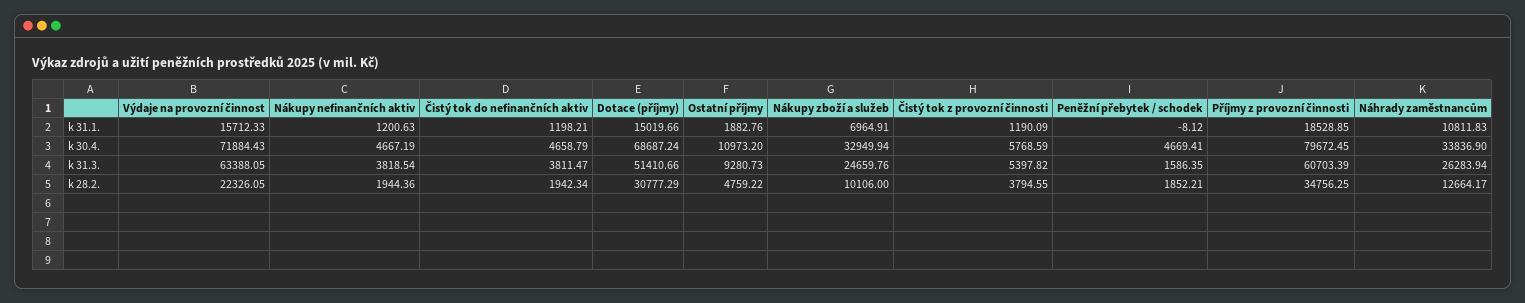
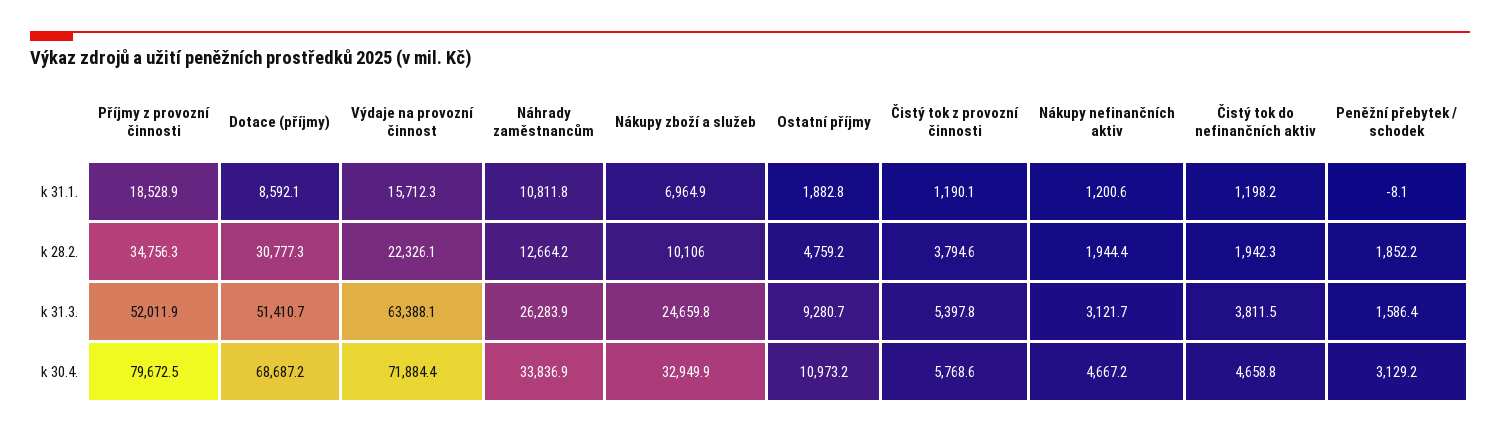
  {
    "Výdaje na provozní činnost": {
      "k 31.1.": 15712.33,
      "k 30.4.": 71884.43,
      "k 31.3.": 63388.05,
      "k 28.2.": 22326.05
    },
    "Nákupy nefinančních aktiv": {
      "k 31.1.": 1200.63,
      "k 30.4.": 4667.19,
-     "k 31.3.": 3818.54,
+     "k 31.3.": 3121.7,
      "k 28.2.": 1944.36
    },
    "Čistý tok do nefinančních aktiv": {
      "k 31.1.": 1198.21,
      "k 30.4.": 4658.79,
      "k 31.3.": 3811.47,
      "k 28.2.": 1942.34
    },
    "Dotace (příjmy)": {
-     "k 31.1.": 15019.66,
+     "k 31.1.": 8592.1,
      "k 30.4.": 68687.24,
      "k 31.3.": 51410.66,
      "k 28.2.": 30777.29
    },
    "Ostatní příjmy": {
      "k 31.1.": 1882.76,
      "k 30.4.": 10973.2,
      "k 31.3.": 9280.73,
      "k 28.2.": 4759.22
    },
    "Nákupy zboží a služeb": {
      "k 31.1.": 6964.91,
      "k 30.4.": 32949.94,
      "k 31.3.": 24659.76,
      "k 28.2.": 10106
    },
    "Čistý tok z provozní činnosti": {
      "k 31.1.": 1190.09,
      "k 30.4.": 5768.59,
      "k 31.3.": 5397.82,
      "k 28.2.": 3794.55
    },
    "Peněžní přebytek / schodek": {
      "k 31.1.": -8.12,
-     "k 30.4.": 4669.41,
+     "k 30.4.": 3129.2,
      "k 31.3.": 1586.35,
      "k 28.2.": 1852.21
    },
    "Příjmy z provozní činnosti": {
      "k 31.1.": 18528.85,
      "k 30.4.": 79672.45,
-     "k 31.3.": 60703.39,
+     "k 31.3.": 52011.9,
      "k 28.2.": 34756.25
    },
    "Náhrady zaměstnancům": {
      "k 31.1.": 10811.83,
      "k 30.4.": 33836.9,
      "k 31.3.": 26283.94,
      "k 28.2.": 12664.17
    }
  }

